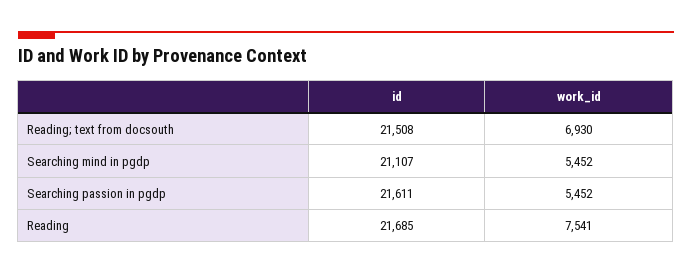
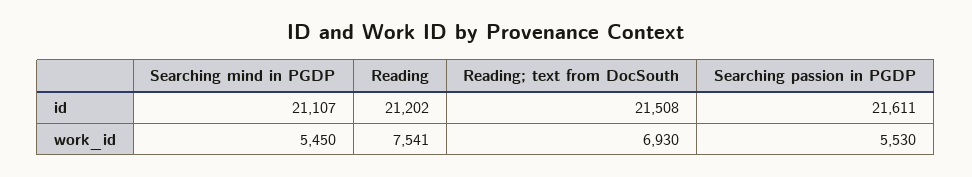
  {
    "id": {
      "Reading; text from docsouth": 21508,
      "Searching mind in pgdp": 21107,
      "Searching passion in pgdp": 21611,
-     "Reading": 21685
+     "Reading": 21202
    },
    "work_id": {
      "Reading; text from docsouth": 6930,
-     "Searching mind in pgdp": 5452,
+     "Searching mind in pgdp": 5450,
-     "Searching passion in pgdp": 5452,
+     "Searching passion in pgdp": 5530,
      "Reading": 7541
    }
  }

